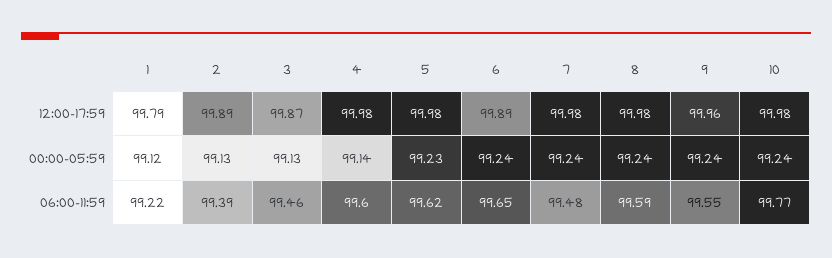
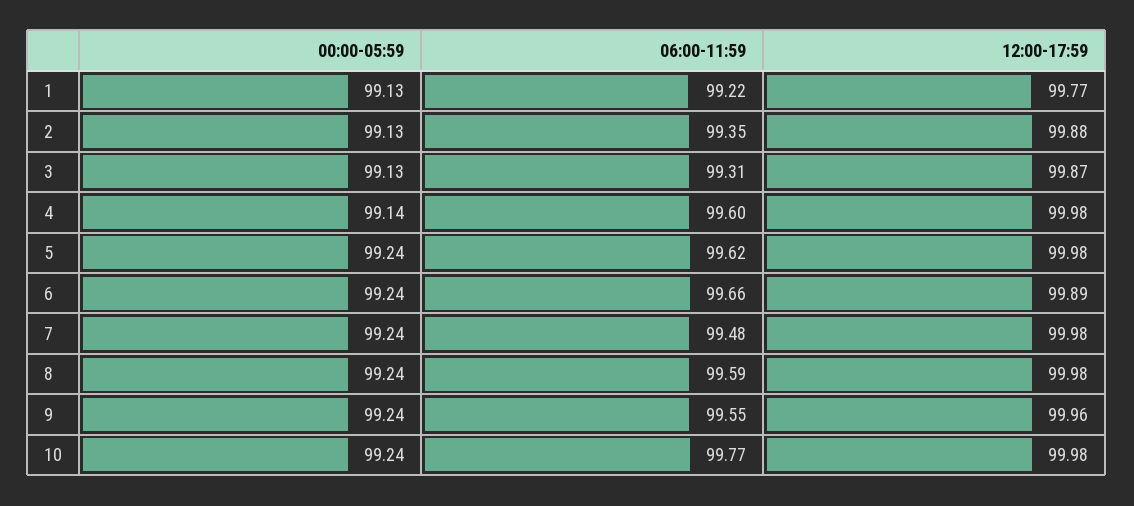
  {
    "1": {
-     "12:00-17:59": 99.79,
+     "12:00-17:59": 99.77,
-     "00:00-05:59": 99.12,
+     "00:00-05:59": 99.13,
      "06:00-11:59": 99.22
    },
    "2": {
-     "12:00-17:59": 99.89,
+     "12:00-17:59": 99.88,
      "00:00-05:59": 99.13,
-     "06:00-11:59": 99.39
+     "06:00-11:59": 99.35
    },
    "3": {
      "12:00-17:59": 99.87,
      "00:00-05:59": 99.13,
-     "06:00-11:59": 99.46
+     "06:00-11:59": 99.31
    },
    "4": {
      "12:00-17:59": 99.98,
      "00:00-05:59": 99.14,
      "06:00-11:59": 99.6
    },
    "5": {
      "12:00-17:59": 99.98,
-     "00:00-05:59": 99.23,
+     "00:00-05:59": 99.24,
      "06:00-11:59": 99.62
    },
    "6": {
      "12:00-17:59": 99.89,
      "00:00-05:59": 99.24,
-     "06:00-11:59": 99.65
+     "06:00-11:59": 99.66
    },
    "7": {
      "12:00-17:59": 99.98,
      "00:00-05:59": 99.24,
      "06:00-11:59": 99.48
    },
    "8": {
      "12:00-17:59": 99.98,
      "00:00-05:59": 99.24,
      "06:00-11:59": 99.59
    },
    "9": {
      "12:00-17:59": 99.96,
      "00:00-05:59": 99.24,
      "06:00-11:59": 99.55
    },
    "10": {
      "12:00-17:59": 99.98,
      "00:00-05:59": 99.24,
      "06:00-11:59": 99.77
    }
  }

